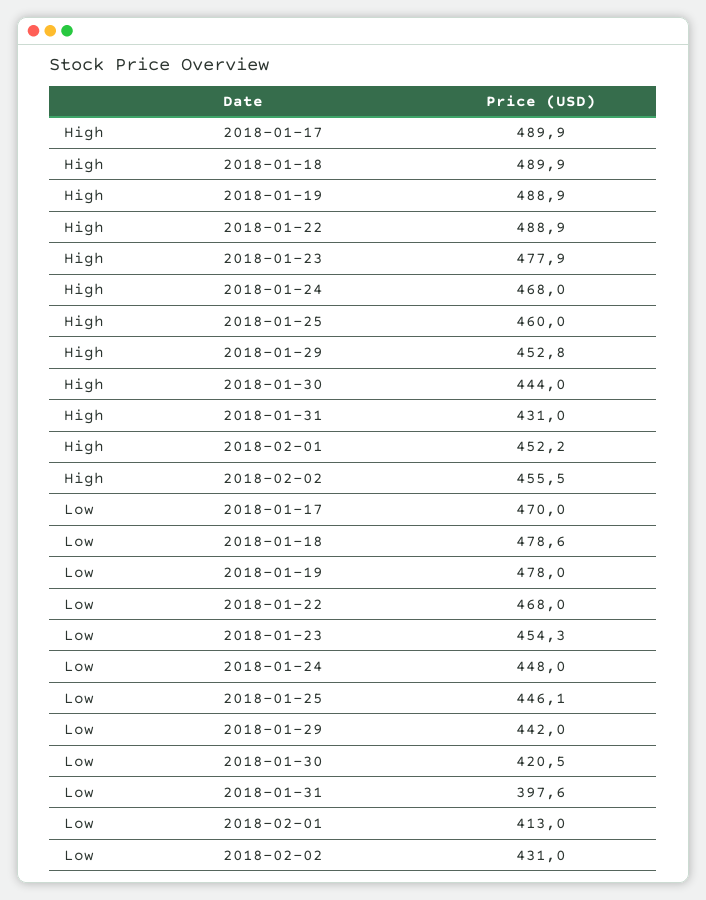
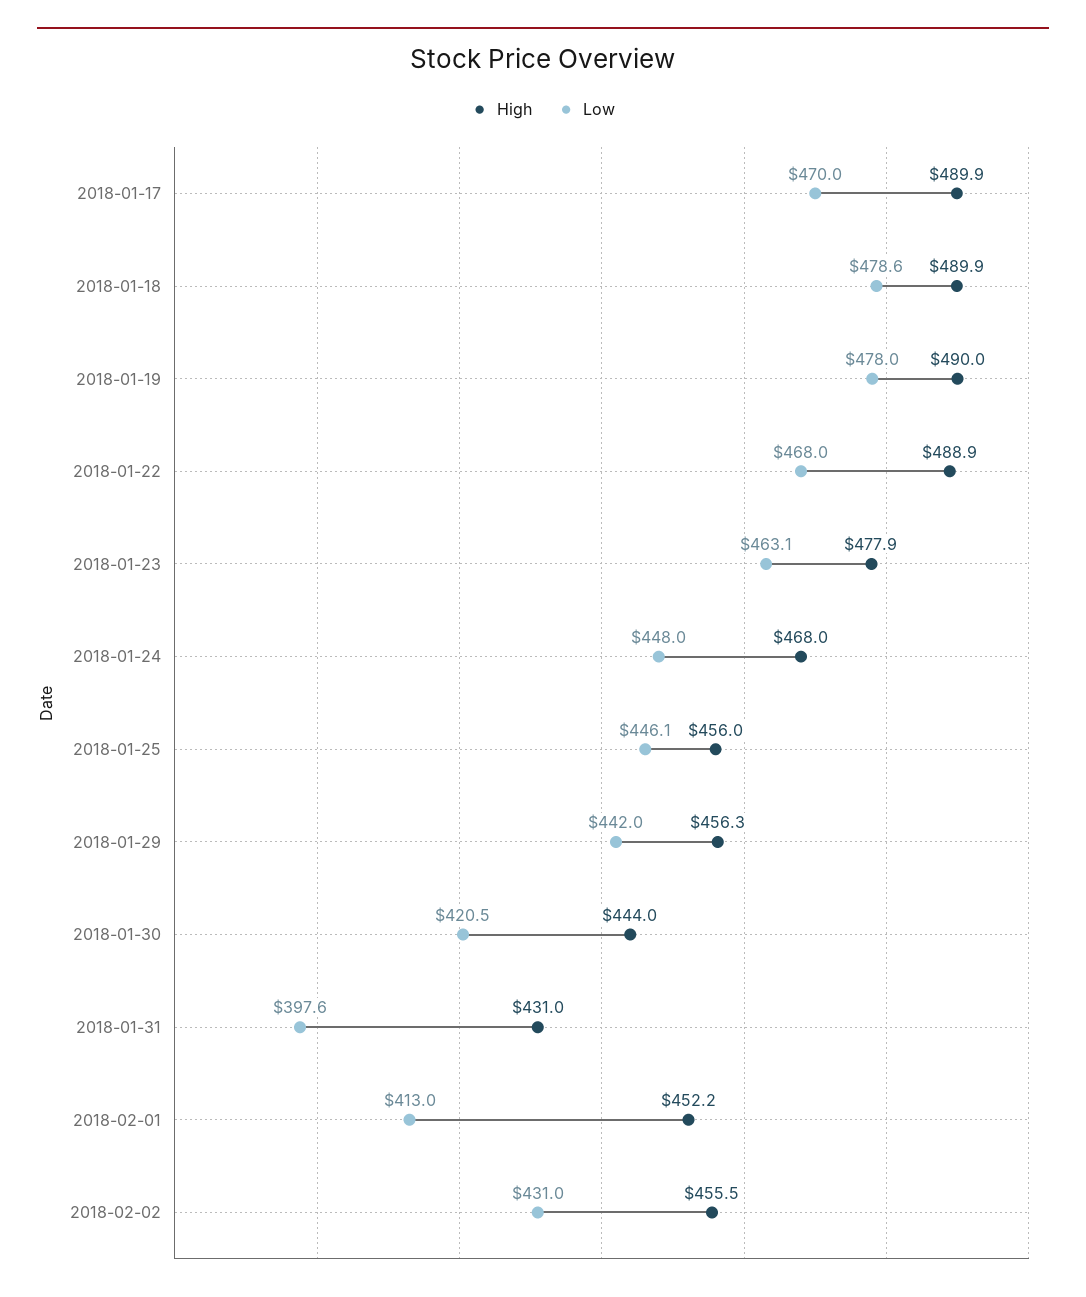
  {
    "High": {
      "2018-01-17": 489.9,
      "2018-01-18": 489.9,
-     "2018-01-19": 488.9,
+     "2018-01-19": 490,
      "2018-01-22": 488.9,
      "2018-01-23": 477.9,
      "2018-01-24": 468,
-     "2018-01-25": 460,
+     "2018-01-25": 456,
-     "2018-01-29": 452.8,
+     "2018-01-29": 456.3,
      "2018-01-30": 444,
      "2018-01-31": 431,
      "2018-02-01": 452.2,
      "2018-02-02": 455.5
    },
    "Low": {
      "2018-01-17": 470,
      "2018-01-18": 478.6,
      "2018-01-19": 478,
      "2018-01-22": 468,
-     "2018-01-23": 454.3,
+     "2018-01-23": 463.1,
      "2018-01-24": 448,
      "2018-01-25": 446.1,
      "2018-01-29": 442,
      "2018-01-30": 420.5,
      "2018-01-31": 397.6,
      "2018-02-01": 413,
      "2018-02-02": 431
    }
  }

